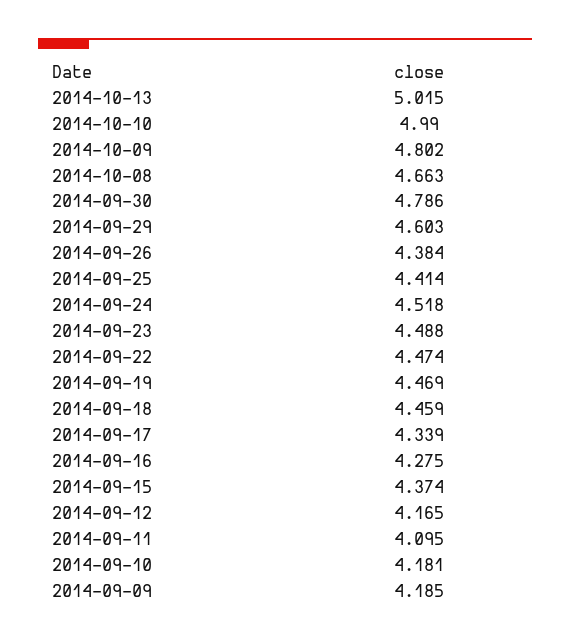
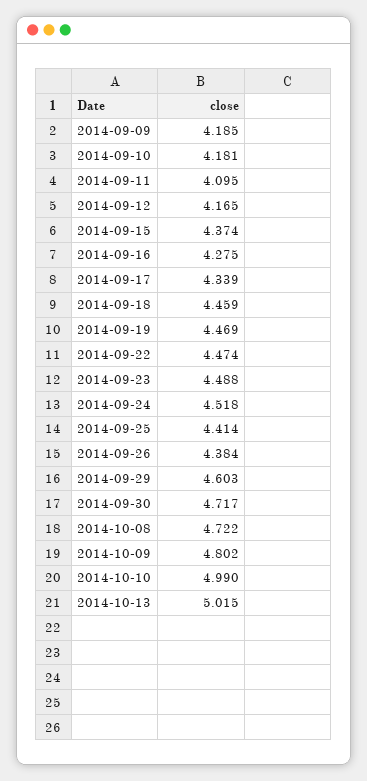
  {
    "2014-10-13": 5.015,
    "2014-10-10": 4.99,
    "2014-10-09": 4.802,
-   "2014-10-08": 4.663,
+   "2014-10-08": 4.722,
-   "2014-09-30": 4.786,
+   "2014-09-30": 4.717,
    "2014-09-29": 4.603,
    "2014-09-26": 4.384,
    "2014-09-25": 4.414,
    "2014-09-24": 4.518,
    "2014-09-23": 4.488,
    "2014-09-22": 4.474,
    "2014-09-19": 4.469,
    "2014-09-18": 4.459,
    "2014-09-17": 4.339,
    "2014-09-16": 4.275,
    "2014-09-15": 4.374,
    "2014-09-12": 4.165,
    "2014-09-11": 4.095,
    "2014-09-10": 4.181,
    "2014-09-09": 4.185
  }

